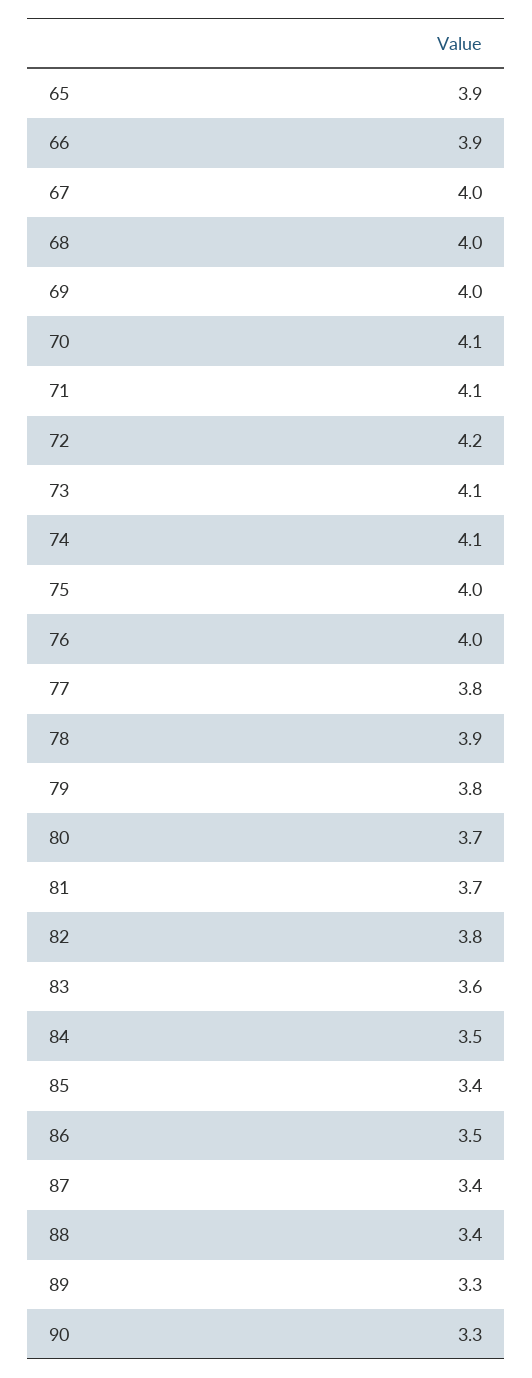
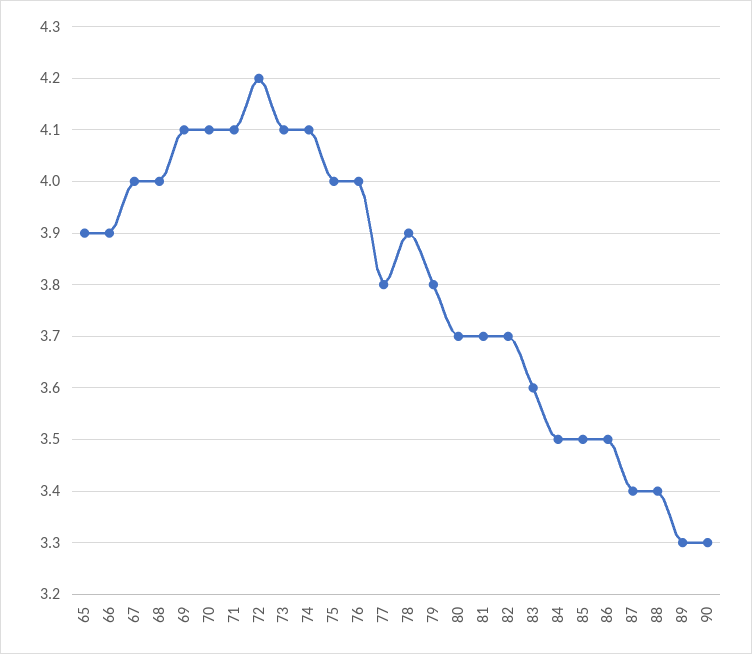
  {
    "65": 3.9,
    "66": 3.9,
    "67": 4,
    "68": 4,
-   "69": 4,
+   "69": 4.1,
    "70": 4.1,
    "71": 4.1,
    "72": 4.2,
    "73": 4.1,
    "74": 4.1,
    "75": 4,
    "76": 4,
    "77": 3.8,
    "78": 3.9,
    "79": 3.8,
    "80": 3.7,
    "81": 3.7,
-   "82": 3.8,
+   "82": 3.7,
    "83": 3.6,
    "84": 3.5,
-   "85": 3.4,
+   "85": 3.5,
    "86": 3.5,
    "87": 3.4,
    "88": 3.4,
    "89": 3.3,
    "90": 3.3
  }

